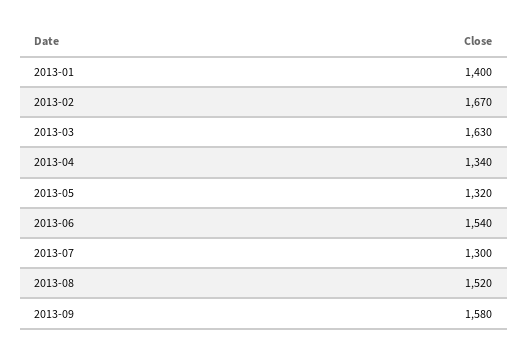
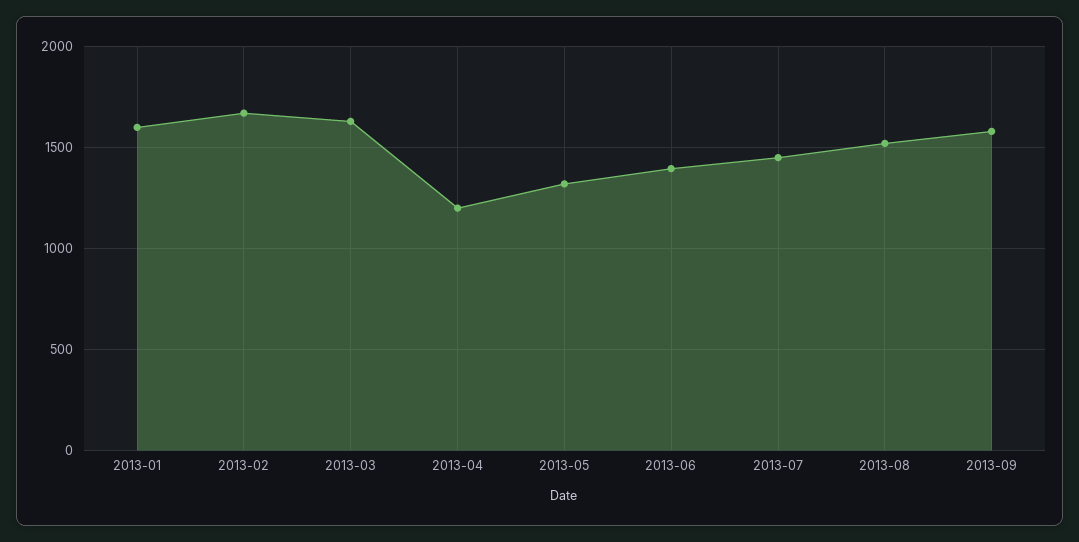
  {
-   "2013-01": 1400,
+   "2013-01": 1600,
    "2013-02": 1670,
    "2013-03": 1630,
-   "2013-04": 1340,
+   "2013-04": 1200,
    "2013-05": 1320,
-   "2013-06": 1540,
+   "2013-06": 1400,
-   "2013-07": 1300,
+   "2013-07": 1450,
    "2013-08": 1520,
    "2013-09": 1580
  }

